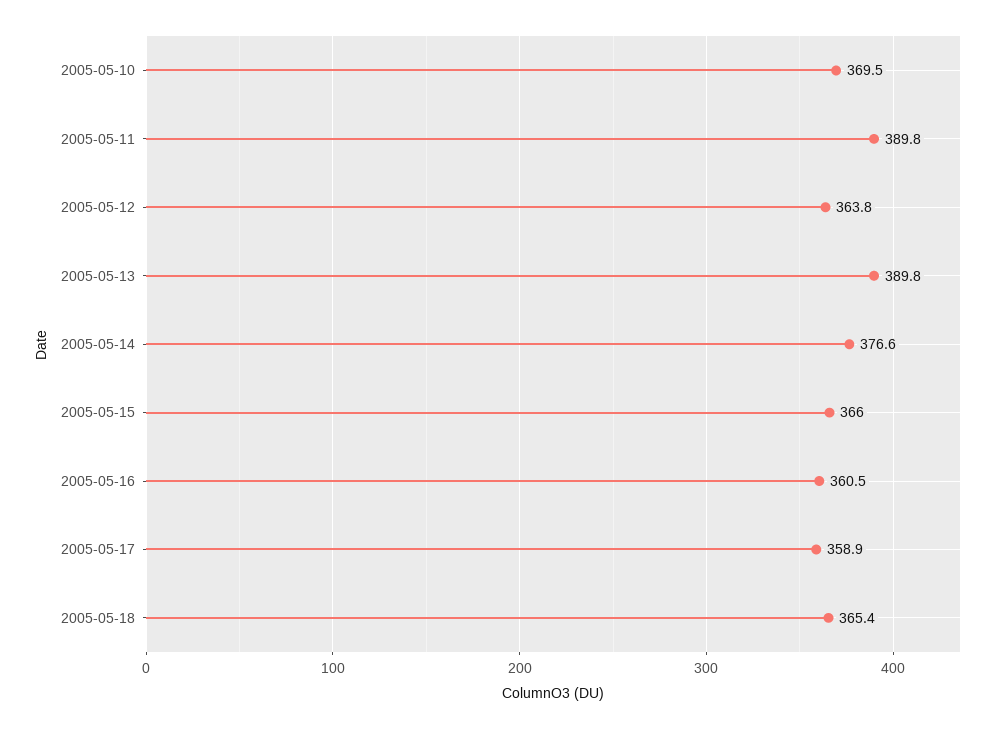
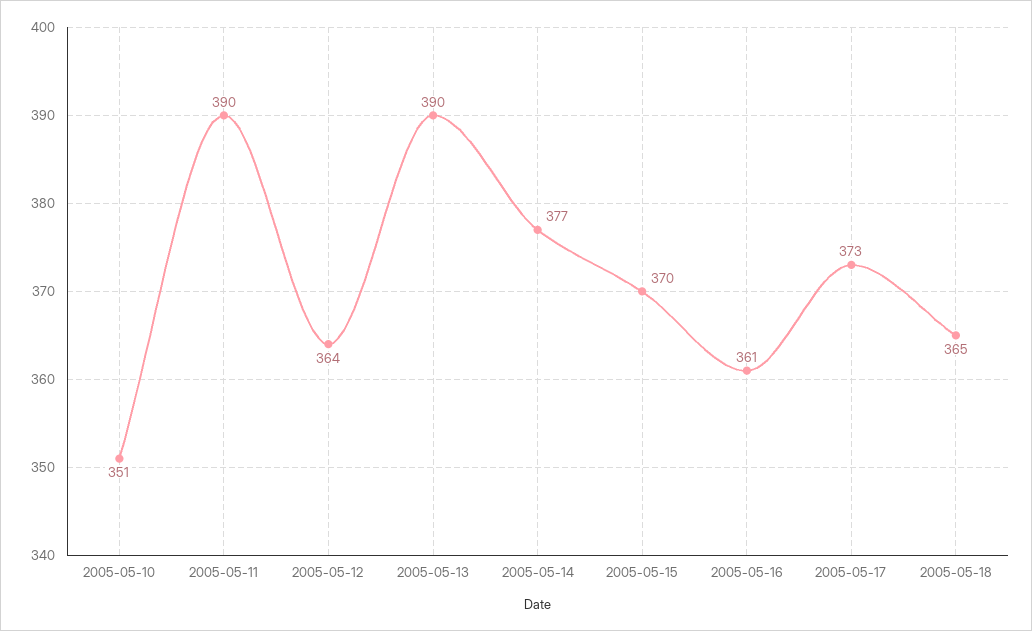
  {
-   "2005-05-10": 369.5,
+   "2005-05-10": 351,
    "2005-05-11": 389.8,
    "2005-05-12": 363.8,
    "2005-05-13": 389.8,
    "2005-05-14": 376.6,
-   "2005-05-15": 366,
+   "2005-05-15": 370,
    "2005-05-16": 360.5,
-   "2005-05-17": 358.9,
+   "2005-05-17": 373,
    "2005-05-18": 365.4
  }

